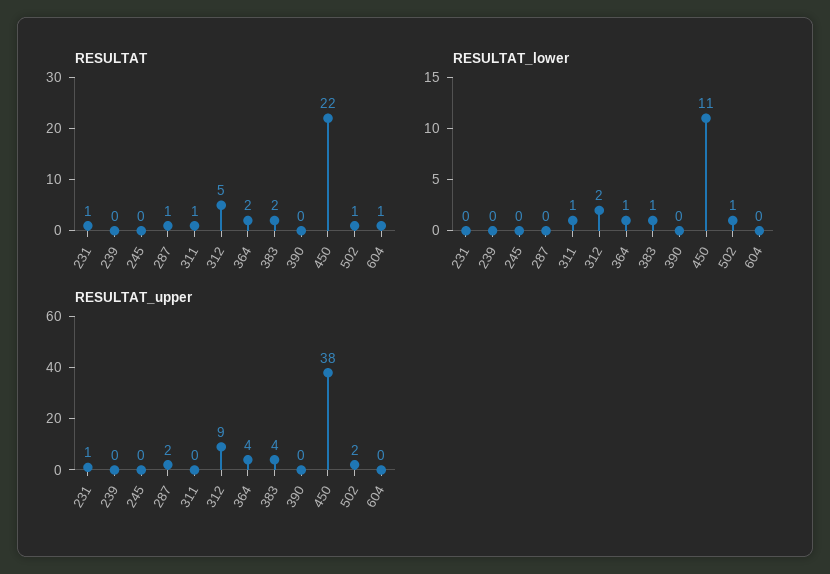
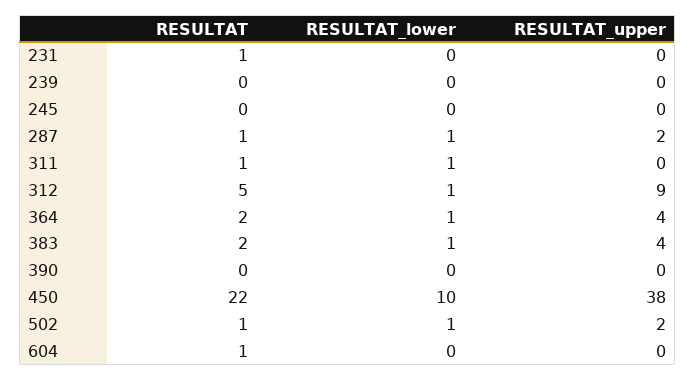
  {
    "RESULTAT": {
      "231": 1,
      "239": 0,
      "245": 0,
      "287": 1,
      "311": 1,
      "312": 5,
      "364": 2,
      "383": 2,
      "390": 0,
      "450": 22,
      "502": 1,
      "604": 1
    },
    "RESULTAT_lower": {
      "231": 0,
      "239": 0,
      "245": 0,
-     "287": 0,
+     "287": 1,
      "311": 1,
-     "312": 2,
+     "312": 1,
      "364": 1,
      "383": 1,
      "390": 0,
-     "450": 11,
+     "450": 10,
      "502": 1,
      "604": 0
    },
    "RESULTAT_upper": {
-     "231": 1,
+     "231": 0,
      "239": 0,
      "245": 0,
      "287": 2,
      "311": 0,
      "312": 9,
      "364": 4,
      "383": 4,
      "390": 0,
      "450": 38,
      "502": 2,
      "604": 0
    }
  }

